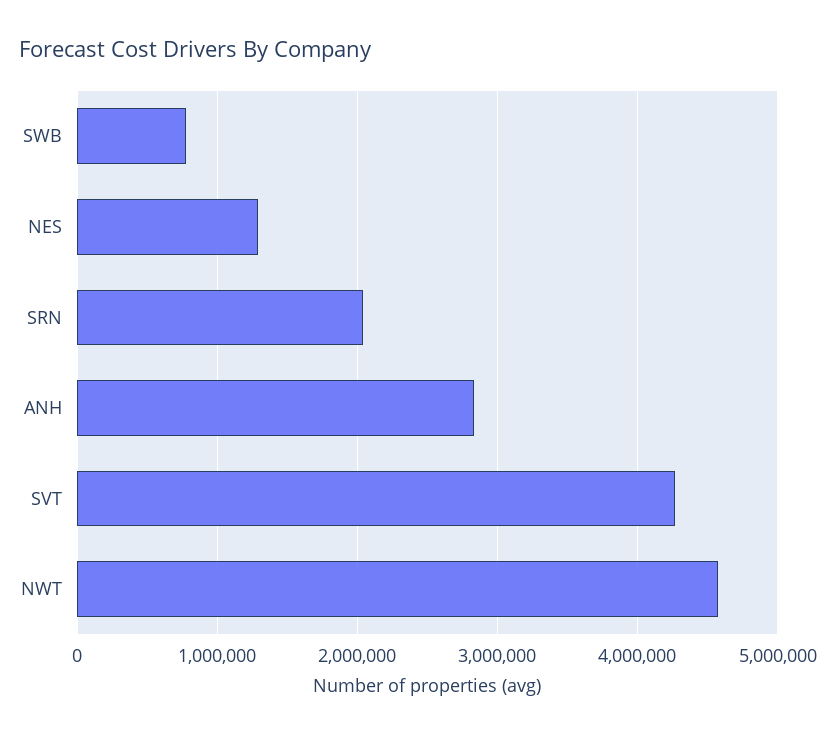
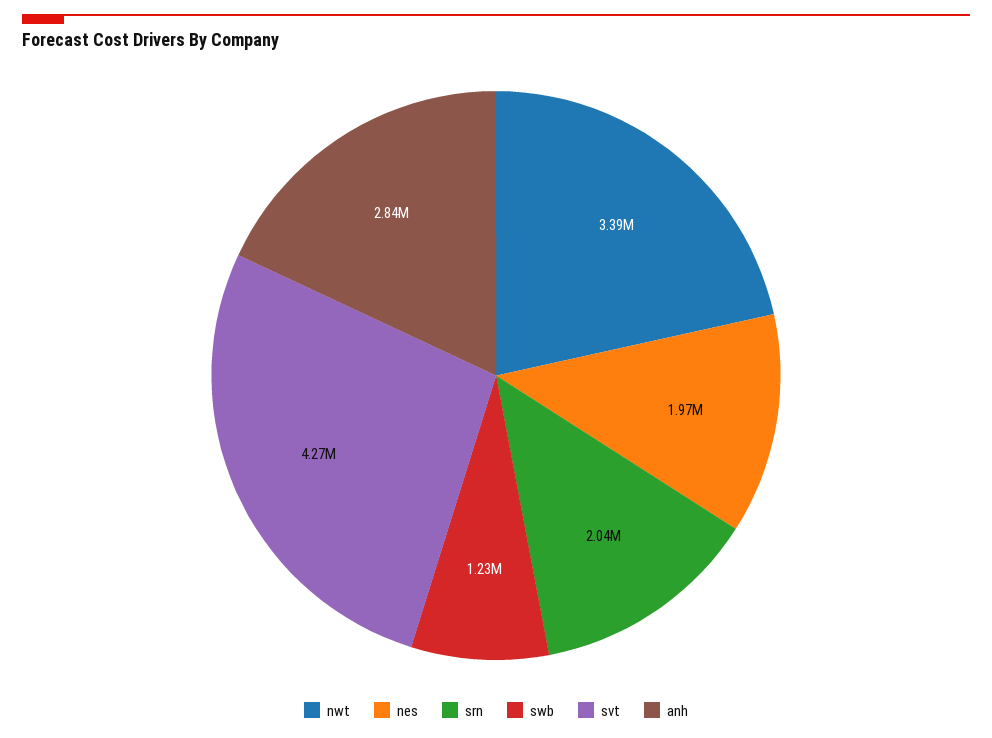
  {
-   "SWB": 800000,
+   "SWB": 1230000,
-   "NES": 1300000,
+   "NES": 1970000,
    "SRN": 2040000,
    "ANH": 2840000,
    "SVT": 4270000,
-   "NWT": 4600000
+   "NWT": 3390000
  }

